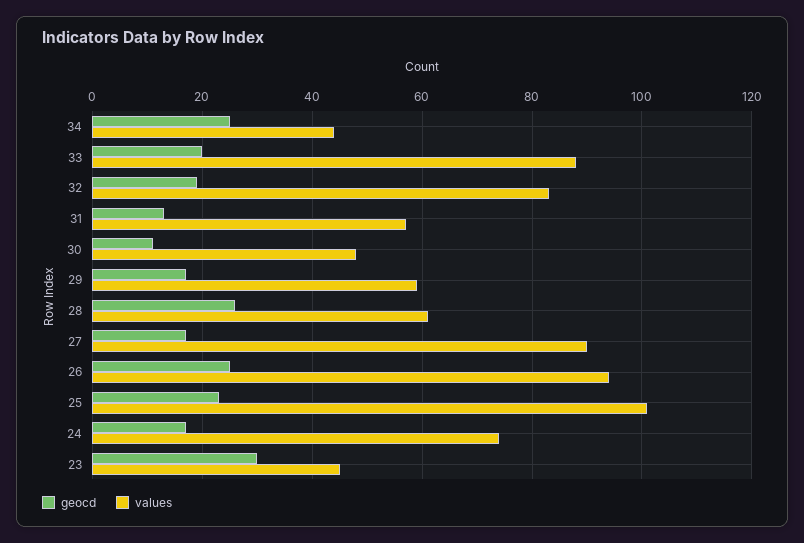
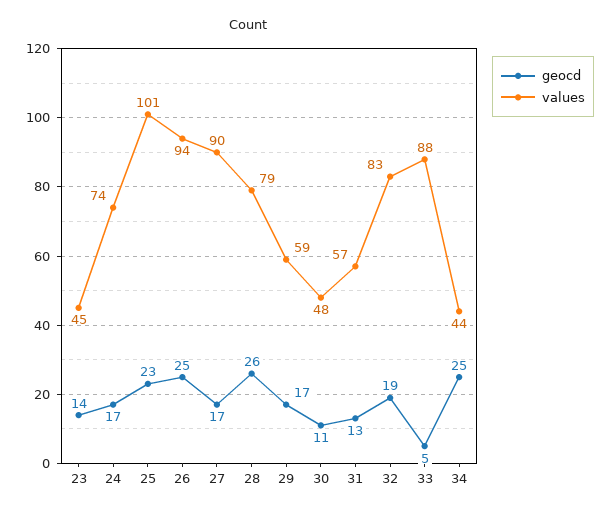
  {
    "geocd": {
      "34": 25,
-     "33": 20,
+     "33": 5,
      "32": 19,
      "31": 13,
      "30": 11,
      "29": 17,
      "28": 26,
      "27": 17,
      "26": 25,
      "25": 23,
      "24": 17,
-     "23": 30
+     "23": 14
    },
    "values": {
      "34": 44,
      "33": 88,
      "32": 83,
      "31": 57,
      "30": 48,
      "29": 59,
-     "28": 60,
+     "28": 79,
      "27": 90,
      "26": 94,
      "25": 101,
      "24": 74,
      "23": 45
    }
  }

